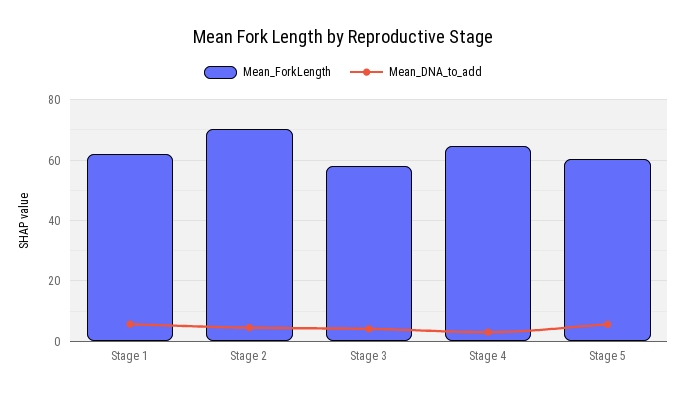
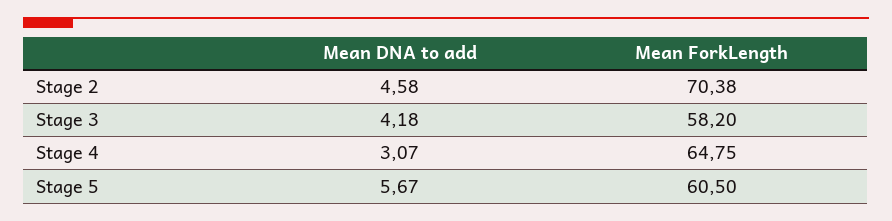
  {
    "Mean_ForkLength": {
-     "Stage 1": 62,
      "Stage 2": 70.38,
      "Stage 3": 58.2,
      "Stage 4": 64.75,
      "Stage 5": 60.5
    },
    "Mean_DNA_to_add": {
-     "Stage 1": 6,
      "Stage 2": 4.58,
      "Stage 3": 4.18,
      "Stage 4": 3.07,
      "Stage 5": 5.67
    }
  }

